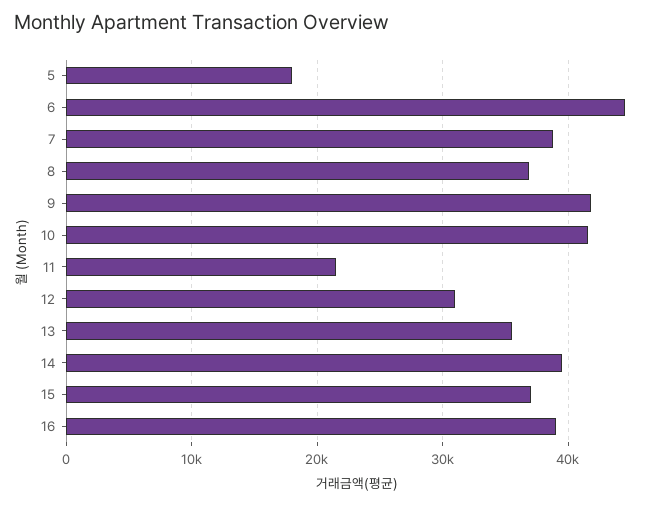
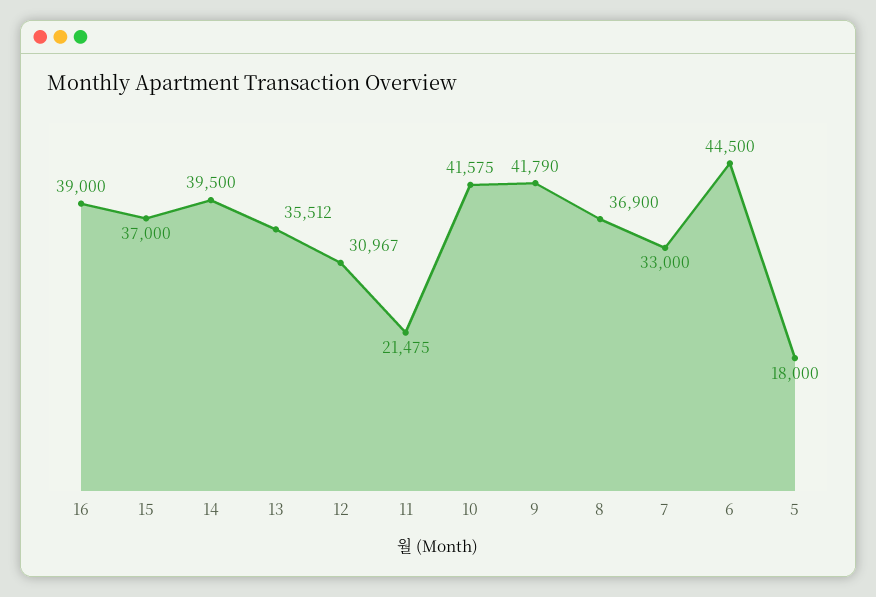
  {
    "5": 18000,
    "6": 44500,
-   "7": 39000,
+   "7": 33000,
    "8": 36900,
    "9": 41790,
    "10": 41575,
    "11": 21475,
    "12": 30967,
    "13": 35512,
    "14": 39500,
    "15": 37000,
    "16": 39000
  }

